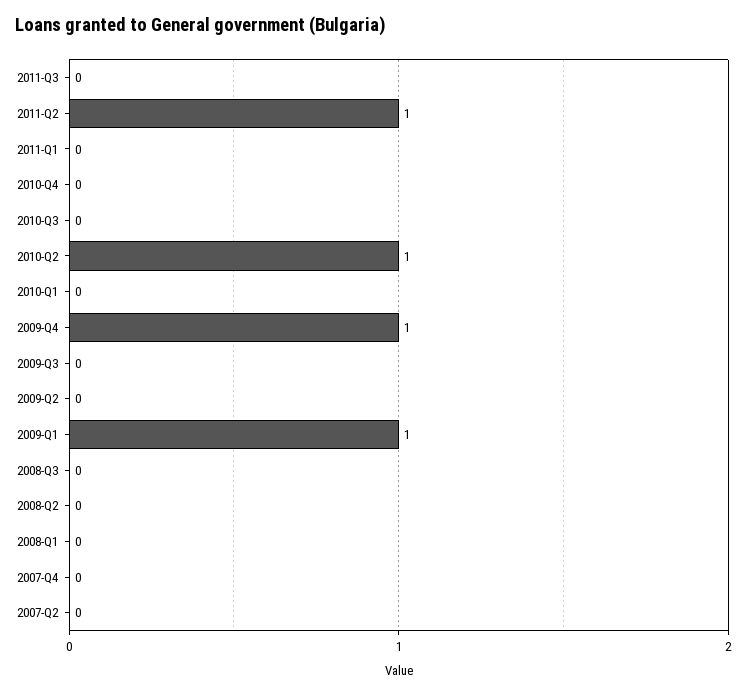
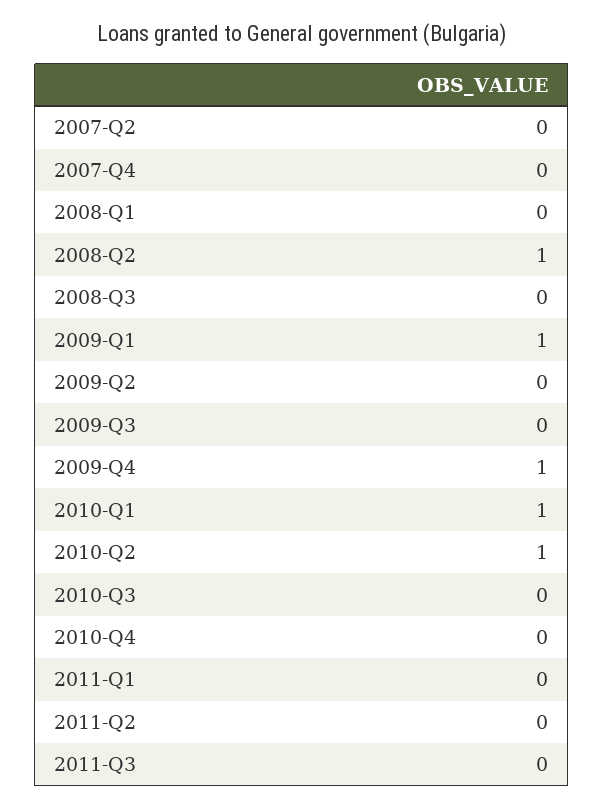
  {
    "2011-Q3": 0,
-   "2011-Q2": 1,
+   "2011-Q2": 0,
    "2011-Q1": 0,
    "2010-Q4": 0,
    "2010-Q3": 0,
    "2010-Q2": 1,
-   "2010-Q1": 0,
+   "2010-Q1": 1,
    "2009-Q4": 1,
    "2009-Q3": 0,
    "2009-Q2": 0,
    "2009-Q1": 1,
    "2008-Q3": 0,
-   "2008-Q2": 0,
+   "2008-Q2": 1,
    "2008-Q1": 0,
    "2007-Q4": 0,
    "2007-Q2": 0
  }

